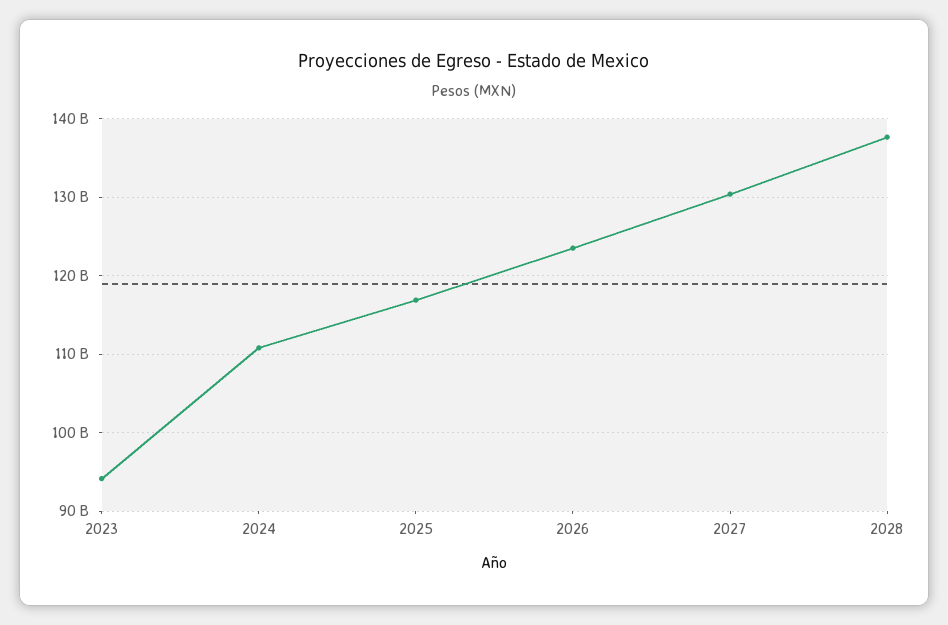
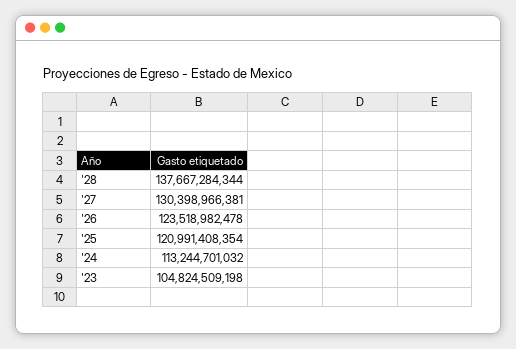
  {
-   "2023": 94000000000,
+   "2023": 104824509198,
-   "2024": 111000000000,
+   "2024": 113244701032,
-   "2025": 117000000000,
+   "2025": 120991408354,
    "2026": 123518982478,
    "2027": 130398966381,
    "2028": 137667284344
  }

